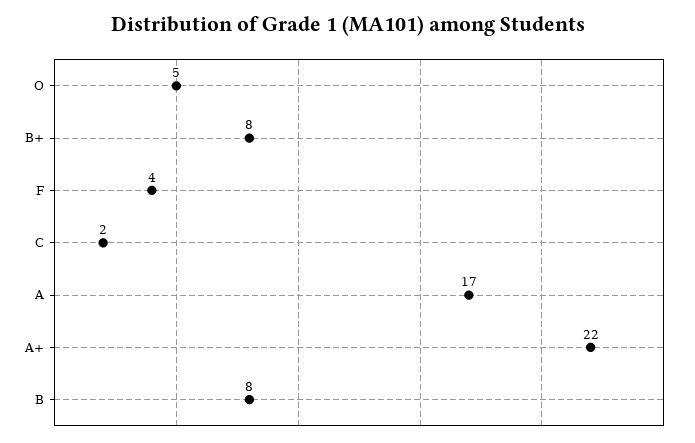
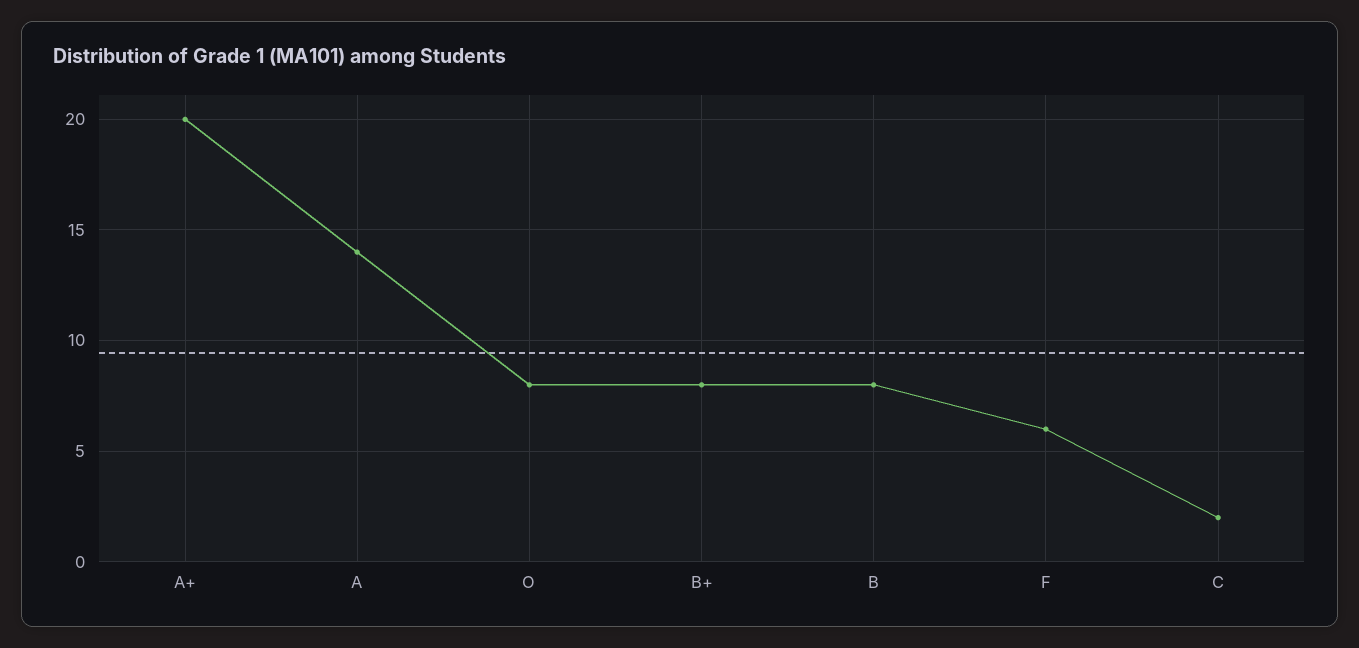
  {
-   "O": 5,
+   "O": 8,
    "B+": 8,
-   "F": 4,
+   "F": 6,
    "C": 2,
-   "A": 17,
+   "A": 14,
-   "A+": 22,
+   "A+": 20,
    "B": 8
  }

